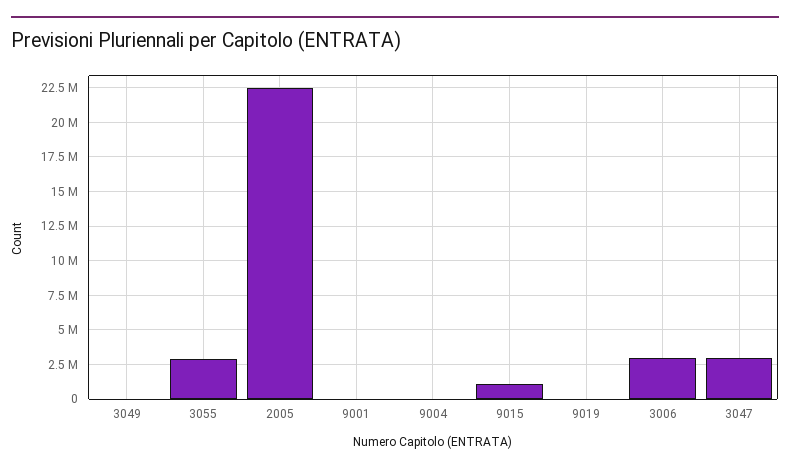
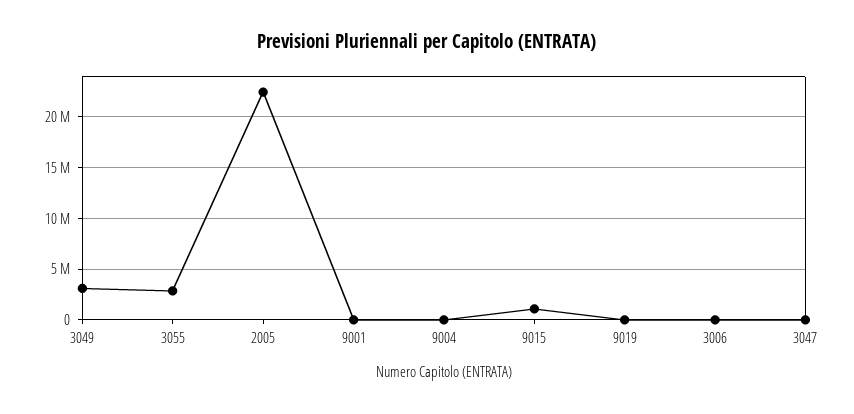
  {
-   "3049": 0,
+   "3049": 3000000,
    "3055": 3000000,
    "2005": 22500000,
    "9001": 0,
    "9004": 0,
    "9015": 1000000,
    "9019": 0,
-   "3006": 3000000,
+   "3006": 0,
-   "3047": 3000000
+   "3047": 0
  }

